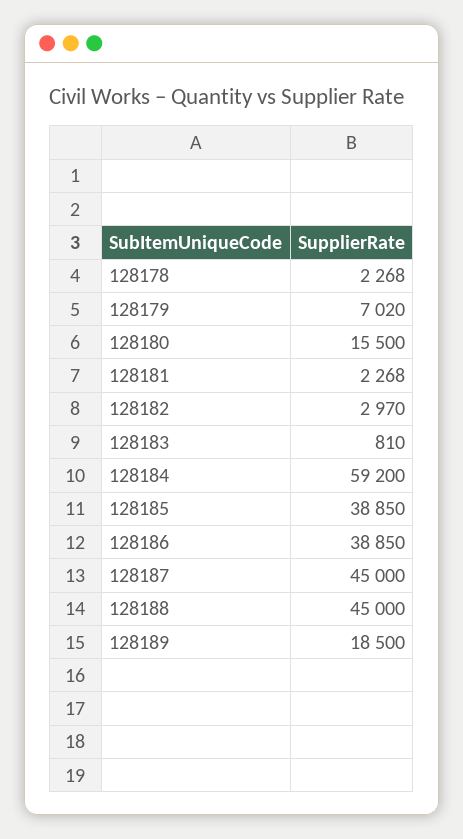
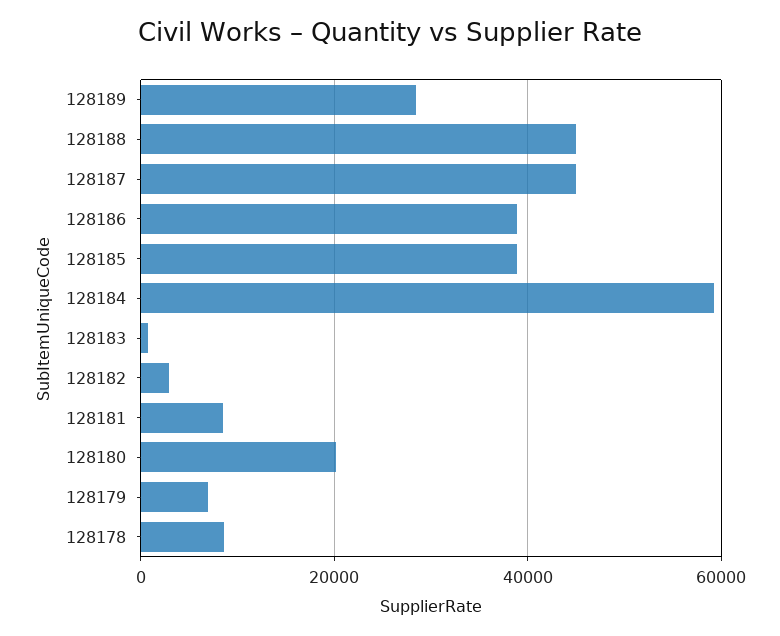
  {
-   "128178": 2268,
+   "128178": 8000,
    "128179": 7020,
-   "128180": 15500,
+   "128180": 20000,
-   "128181": 2268,
+   "128181": 8000,
    "128182": 2970,
    "128183": 810,
    "128184": 59200,
    "128185": 38850,
    "128186": 38850,
    "128187": 45000,
    "128188": 45000,
-   "128189": 18500
+   "128189": 28000
  }

